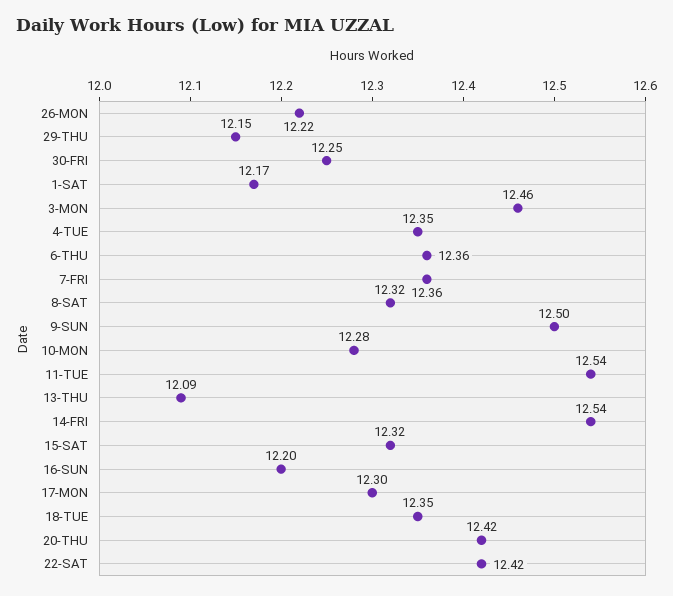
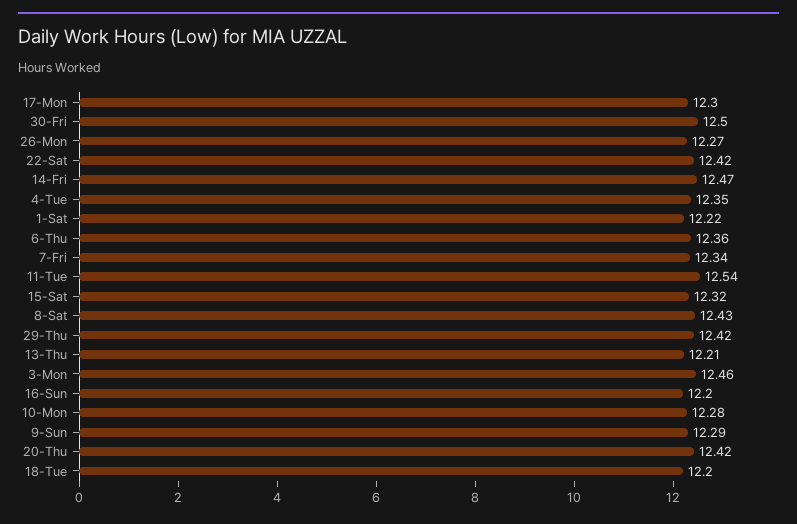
  {
-   "26-MON": 12.22,
+   "26-MON": 12.27,
-   "29-THU": 12.15,
+   "29-THU": 12.42,
-   "30-FRI": 12.25,
+   "30-FRI": 12.5,
-   "1-SAT": 12.17,
+   "1-SAT": 12.22,
    "3-MON": 12.46,
    "4-TUE": 12.35,
    "6-THU": 12.36,
-   "7-FRI": 12.36,
+   "7-FRI": 12.34,
-   "8-SAT": 12.32,
+   "8-SAT": 12.43,
-   "9-SUN": 12.5,
+   "9-SUN": 12.29,
    "10-MON": 12.28,
    "11-TUE": 12.54,
-   "13-THU": 12.09,
+   "13-THU": 12.21,
-   "14-FRI": 12.54,
+   "14-FRI": 12.47,
    "15-SAT": 12.32,
    "16-SUN": 12.2,
    "17-MON": 12.3,
-   "18-TUE": 12.35,
+   "18-TUE": 12.2,
    "20-THU": 12.42,
    "22-SAT": 12.42
  }

